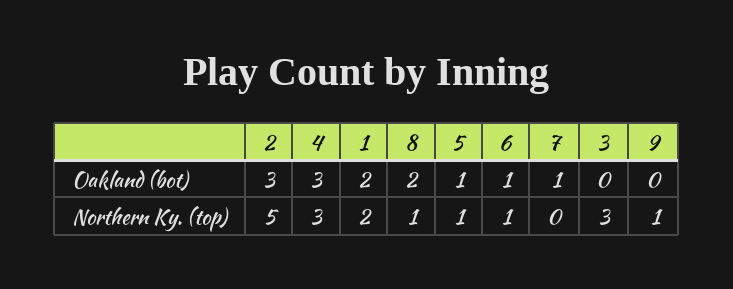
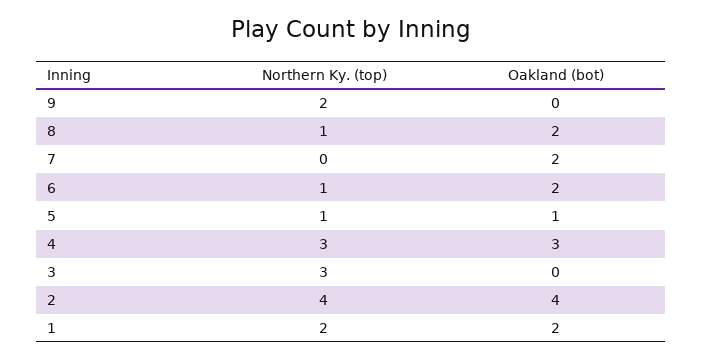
  {
    "2": {
-     "Oakland (bot)": 3,
+     "Oakland (bot)": 4,
-     "Northern Ky. (top)": 5
+     "Northern Ky. (top)": 4
    },
    "4": {
      "Oakland (bot)": 3,
      "Northern Ky. (top)": 3
    },
    "1": {
      "Oakland (bot)": 2,
      "Northern Ky. (top)": 2
    },
    "8": {
      "Oakland (bot)": 2,
      "Northern Ky. (top)": 1
    },
    "5": {
      "Oakland (bot)": 1,
      "Northern Ky. (top)": 1
    },
    "6": {
-     "Oakland (bot)": 1,
+     "Oakland (bot)": 2,
      "Northern Ky. (top)": 1
    },
    "7": {
-     "Oakland (bot)": 1,
+     "Oakland (bot)": 2,
      "Northern Ky. (top)": 0
    },
    "3": {
      "Oakland (bot)": 0,
      "Northern Ky. (top)": 3
    },
    "9": {
      "Oakland (bot)": 0,
-     "Northern Ky. (top)": 1
+     "Northern Ky. (top)": 2
    }
  }

